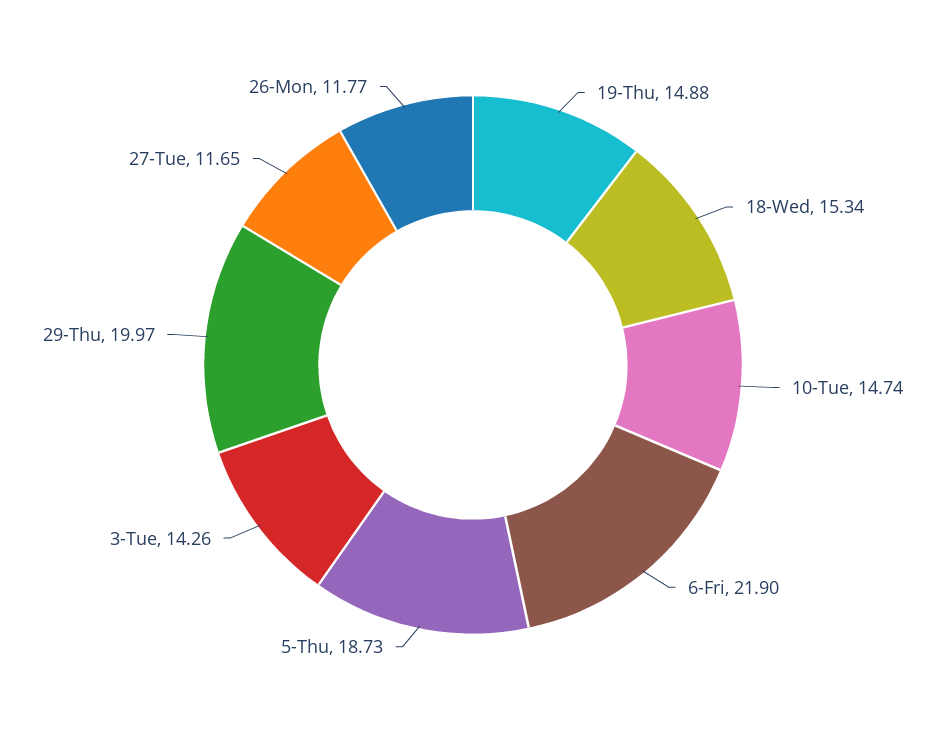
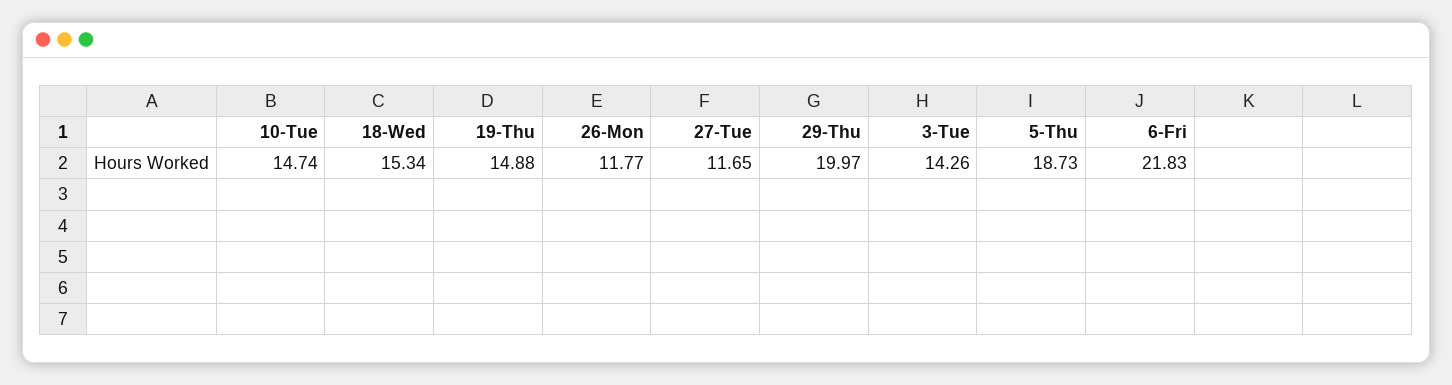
  {
    "19-Thu": 14.88,
    "18-Wed": 15.34,
    "10-Tue": 14.74,
-   "6-Fri": 21.9,
+   "6-Fri": 21.83,
    "5-Thu": 18.73,
    "3-Tue": 14.26,
    "29-Thu": 19.97,
    "27-Tue": 11.65,
    "26-Mon": 11.77
  }

